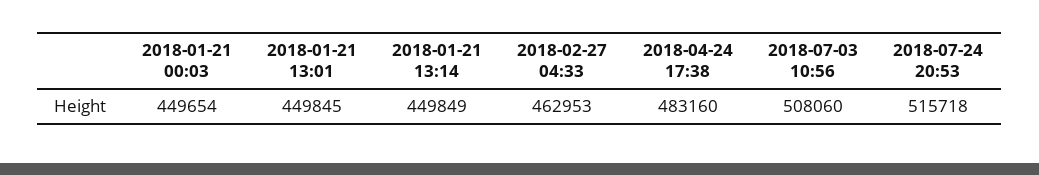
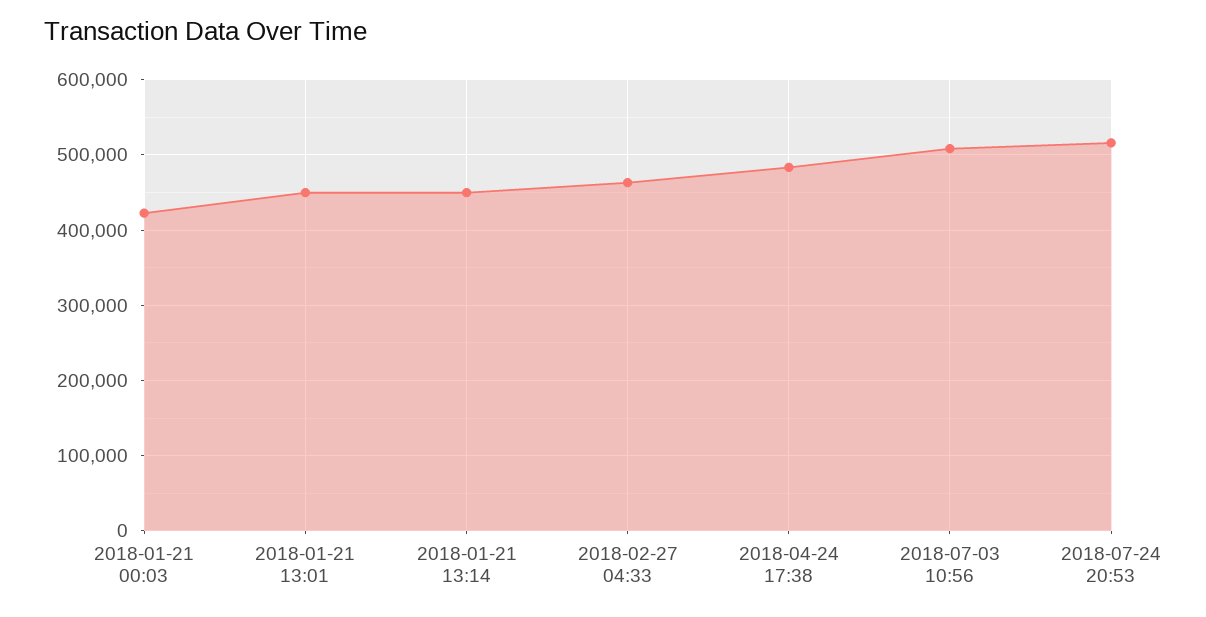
  {
-   "2018-01-21 00:03": 449654,
+   "2018-01-21 00:03": 420000,
    "2018-01-21 13:01": 449845,
    "2018-01-21 13:14": 449849,
    "2018-02-27 04:33": 462953,
    "2018-04-24 17:38": 483160,
    "2018-07-03 10:56": 508060,
    "2018-07-24 20:53": 515718
  }

